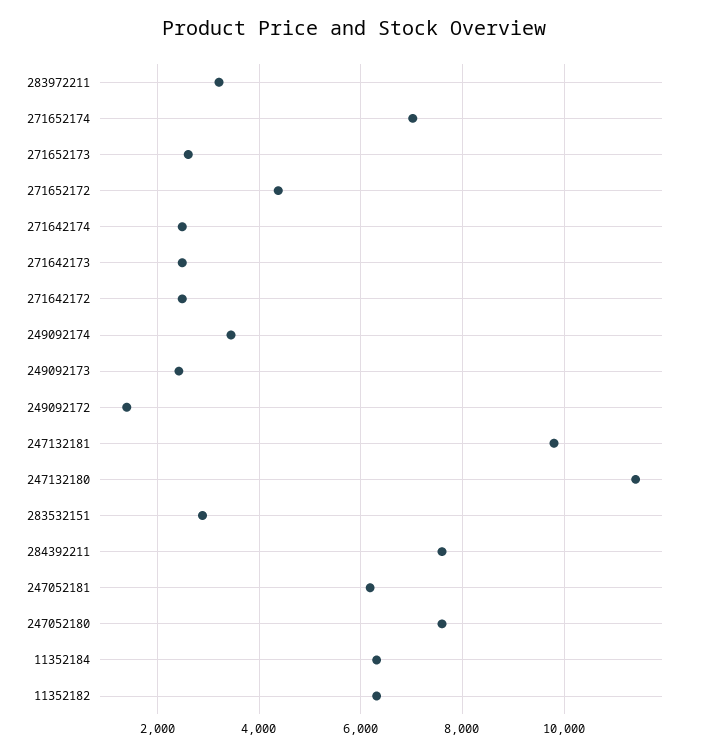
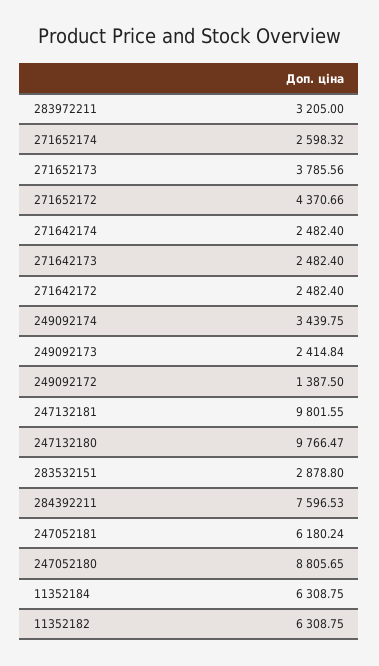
  {
    "283972211": 3205,
-   "271652174": 7000,
+   "271652174": 2598.32,
-   "271652173": 2600,
+   "271652173": 3785.56,
    "271652172": 4370.66,
    "271642174": 2482.4,
    "271642173": 2482.4,
    "271642172": 2482.4,
    "249092174": 3439.75,
    "249092173": 2414.84,
    "249092172": 1387.5,
    "247132181": 9801.55,
-   "247132180": 11400,
+   "247132180": 9766.47,
    "283532151": 2878.8,
    "284392211": 7596.53,
    "247052181": 6180.24,
-   "247052180": 7600,
+   "247052180": 8805.65,
    "11352184": 6308.75,
    "11352182": 6308.75
  }

